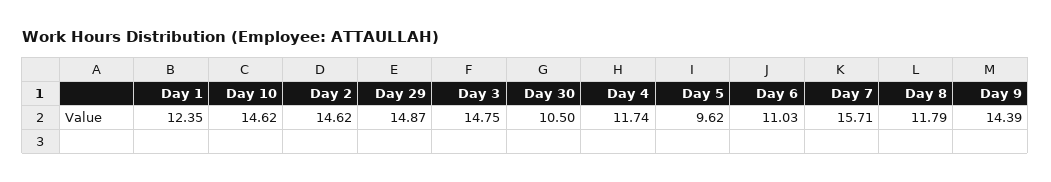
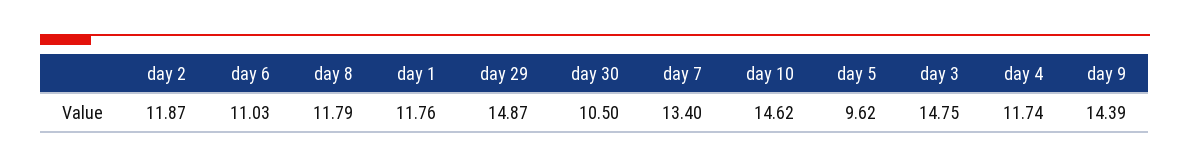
  {
-   "Day 1": 12.35,
+   "Day 1": 11.76,
    "Day 10": 14.62,
-   "Day 2": 14.62,
+   "Day 2": 11.87,
    "Day 29": 14.87,
    "Day 3": 14.75,
    "Day 30": 10.5,
    "Day 4": 11.74,
    "Day 5": 9.62,
    "Day 6": 11.03,
-   "Day 7": 15.71,
+   "Day 7": 13.4,
    "Day 8": 11.79,
    "Day 9": 14.39
  }

